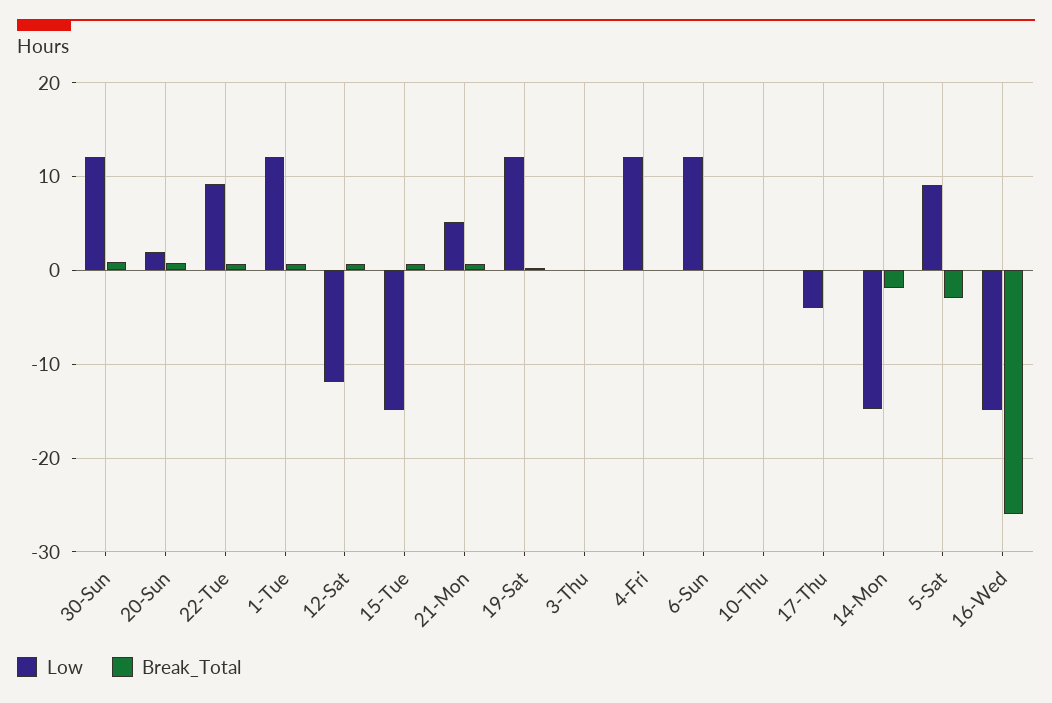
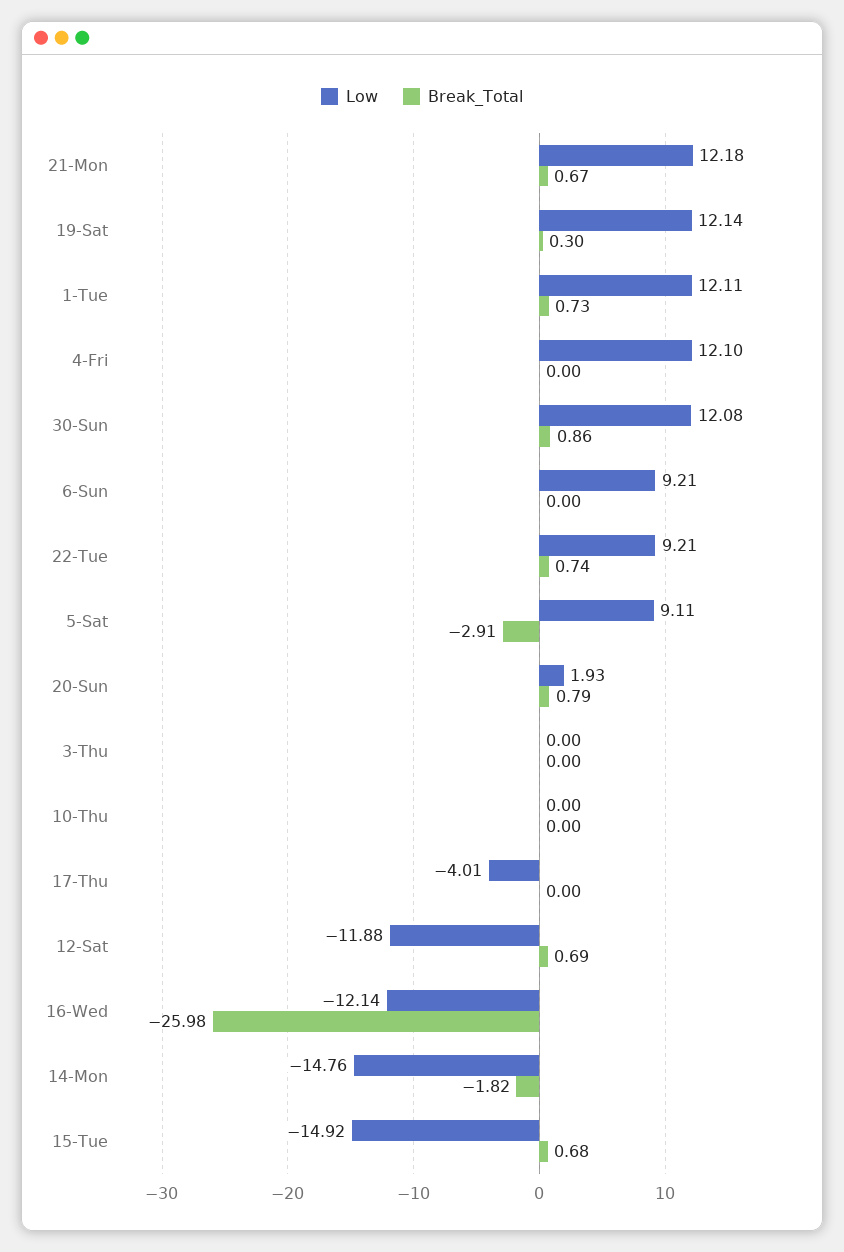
  {
    "Low": {
      "30-Sun": 12.08,
      "20-Sun": 1.93,
      "22-Tue": 9.21,
      "1-Tue": 12.11,
      "12-Sat": -11.88,
      "15-Tue": -14.92,
-     "21-Mon": 5,
+     "21-Mon": 12.18,
      "19-Sat": 12.14,
      "3-Thu": 0,
      "4-Fri": 12.1,
-     "6-Sun": 12,
+     "6-Sun": 9.21,
      "10-Thu": 0,
      "17-Thu": -4.01,
      "14-Mon": -14.76,
      "5-Sat": 9.11,
-     "16-Wed": -15
+     "16-Wed": -12.14
    },
    "Break_Total": {
      "30-Sun": 0.86,
      "20-Sun": 0.79,
      "22-Tue": 0.74,
      "1-Tue": 0.73,
      "12-Sat": 0.69,
      "15-Tue": 0.68,
      "21-Mon": 0.67,
      "19-Sat": 0.3,
      "3-Thu": 0,
      "4-Fri": 0,
      "6-Sun": 0,
      "10-Thu": 0,
      "17-Thu": 0,
      "14-Mon": -1.82,
      "5-Sat": -2.91,
      "16-Wed": -25.98
    }
  }

